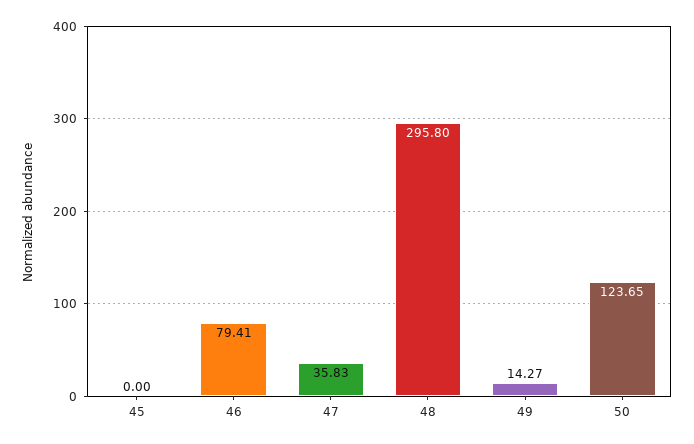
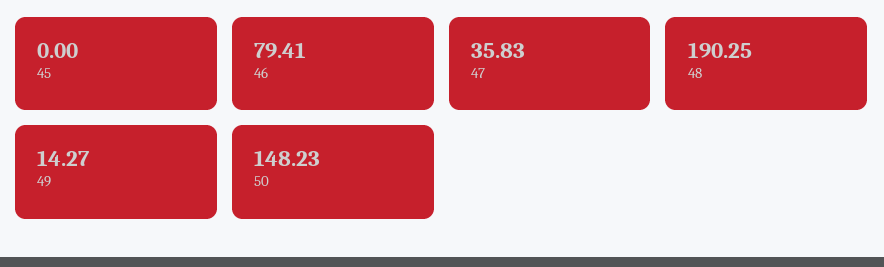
  {
    "45": 0,
    "46": 79.41,
    "47": 35.83,
-   "48": 295.8,
+   "48": 190.25,
    "49": 14.27,
-   "50": 123.65
+   "50": 148.23
  }

